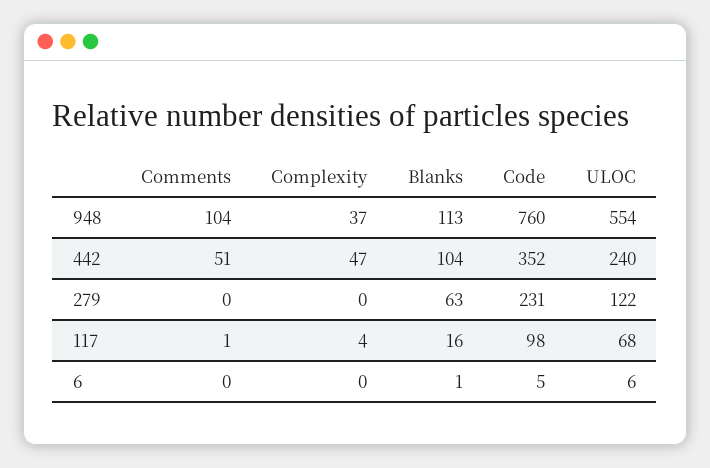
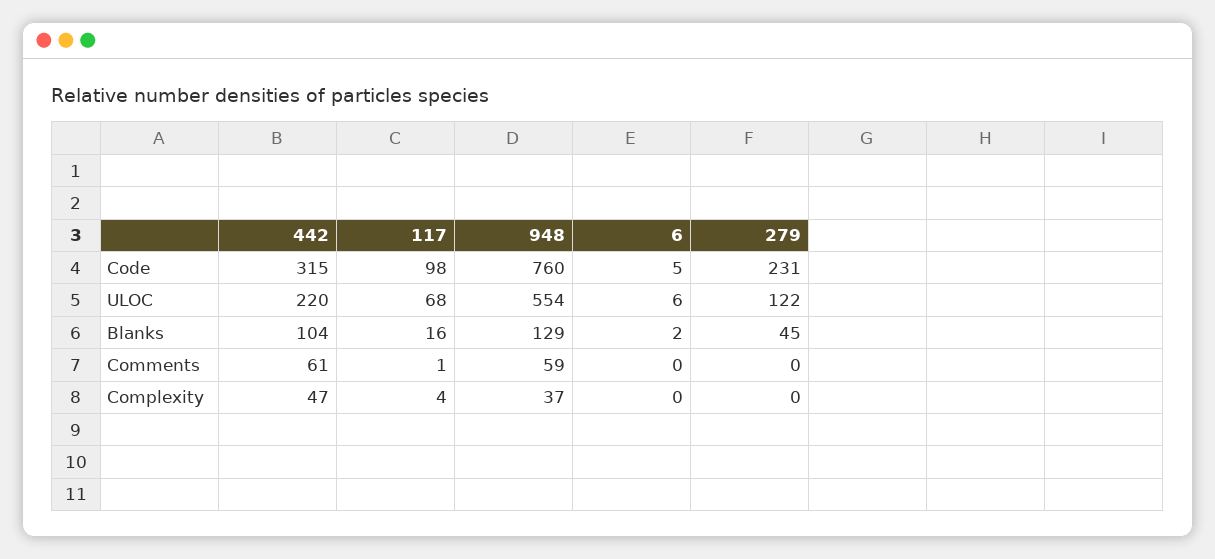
  {
    "Comments": {
-     "948": 104,
+     "948": 59,
-     "442": 51,
+     "442": 61,
      "279": 0,
      "117": 1,
      "6": 0
    },
    "Complexity": {
      "948": 37,
      "442": 47,
      "279": 0,
      "117": 4,
      "6": 0
    },
    "Blanks": {
-     "948": 113,
+     "948": 129,
      "442": 104,
-     "279": 63,
+     "279": 45,
      "117": 16,
-     "6": 1
+     "6": 2
    },
    "Code": {
      "948": 760,
-     "442": 352,
+     "442": 315,
      "279": 231,
      "117": 98,
      "6": 5
    },
    "ULOC": {
      "948": 554,
-     "442": 240,
+     "442": 220,
      "279": 122,
      "117": 68,
      "6": 6
    }
  }

